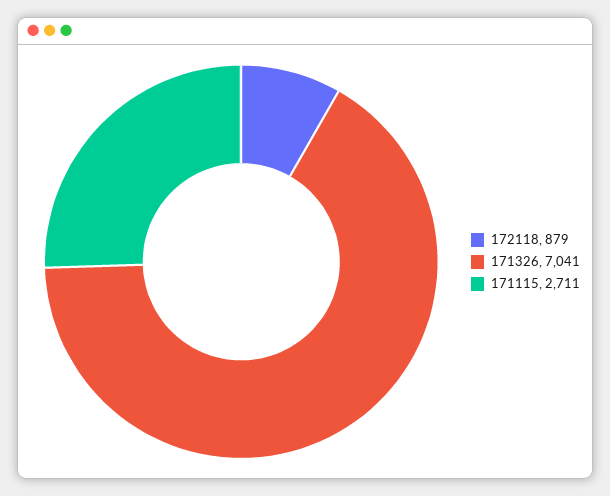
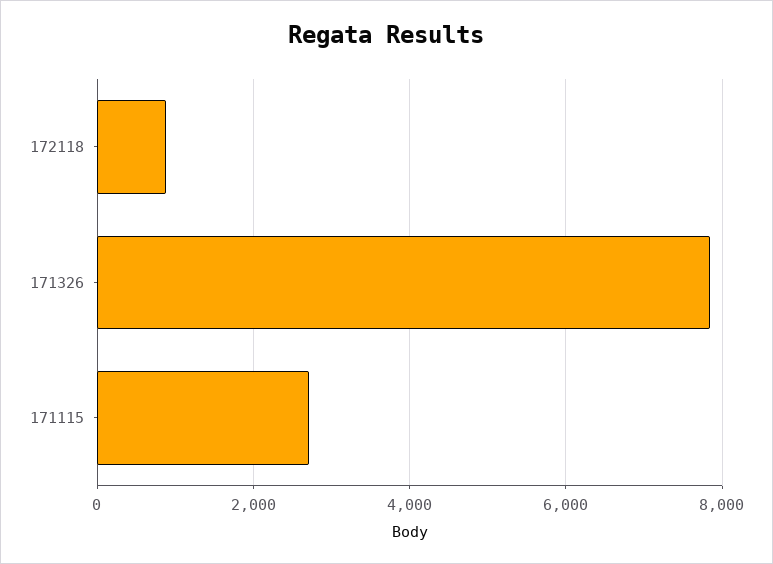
  {
    "172118": 879,
-   "171326": 7041,
+   "171326": 7800,
    "171115": 2711
  }

